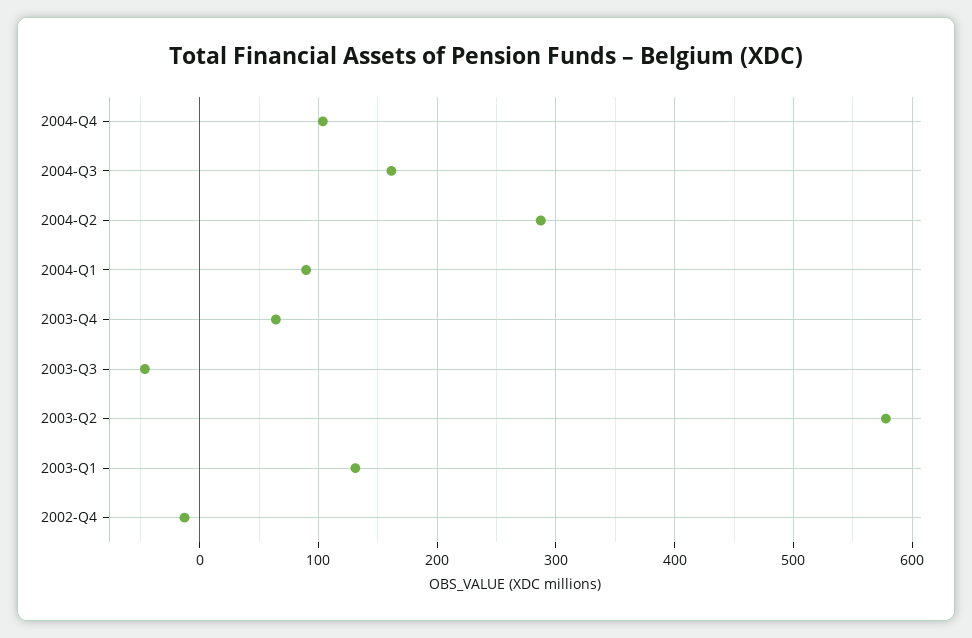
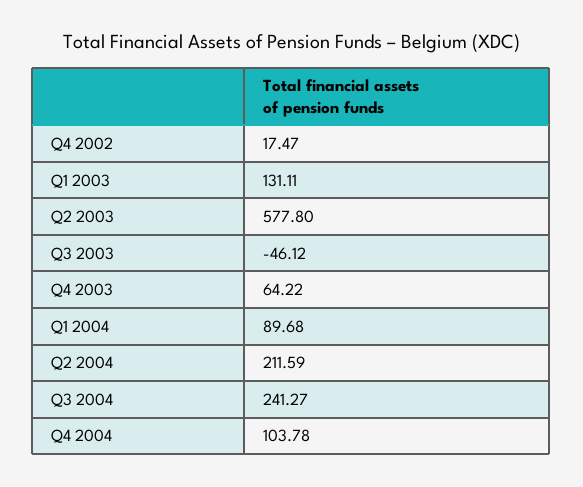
  {
    "2004-Q4": 103.78,
-   "2004-Q3": 160,
+   "2004-Q3": 241.27,
-   "2004-Q2": 290,
+   "2004-Q2": 211.59,
    "2004-Q1": 89.68,
    "2003-Q4": 64.22,
    "2003-Q3": -46.12,
    "2003-Q2": 577.8,
    "2003-Q1": 131.11,
-   "2002-Q4": -10
+   "2002-Q4": 17.47
  }

